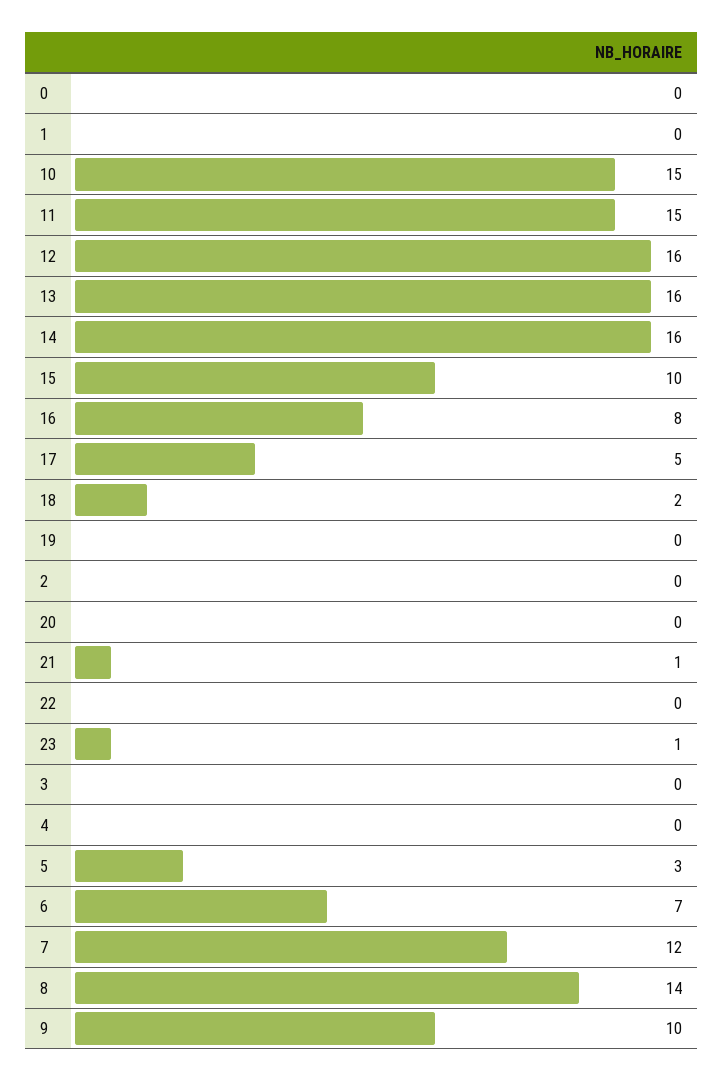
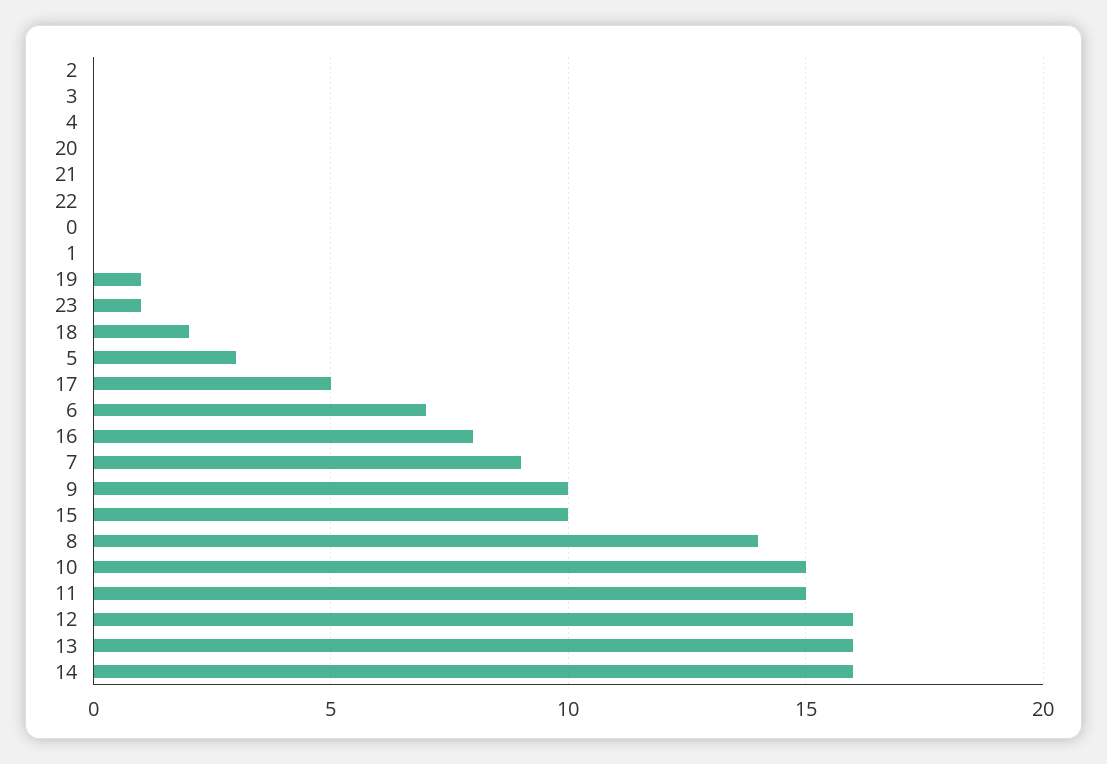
  {
    "0": 0,
    "1": 0,
    "10": 15,
    "11": 15,
    "12": 16,
    "13": 16,
    "14": 16,
    "15": 10,
    "16": 8,
    "17": 5,
    "18": 2,
-   "19": 0,
+   "19": 1,
    "2": 0,
    "20": 0,
-   "21": 1,
+   "21": 0,
    "22": 0,
    "23": 1,
    "3": 0,
    "4": 0,
    "5": 3,
    "6": 7,
-   "7": 12,
+   "7": 9,
    "8": 14,
    "9": 10
  }

